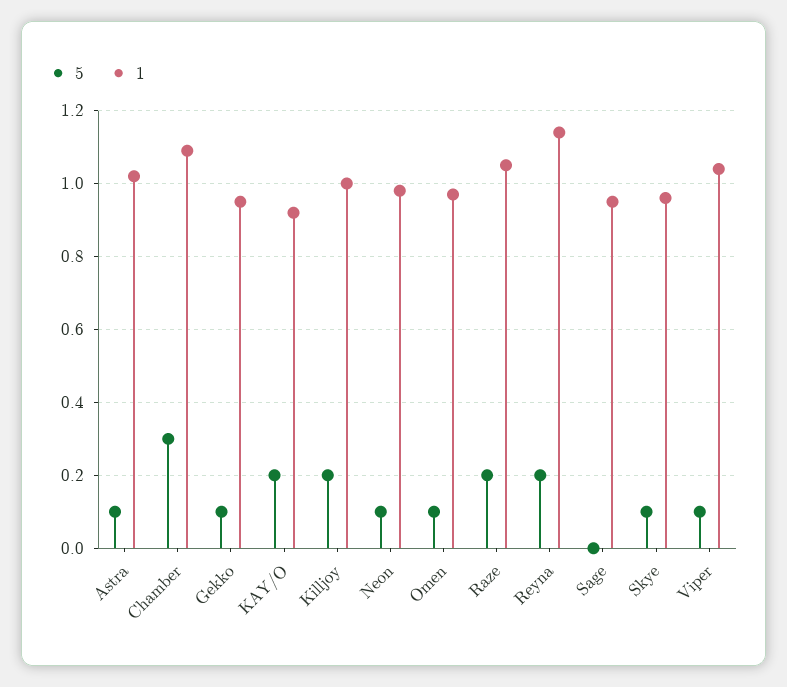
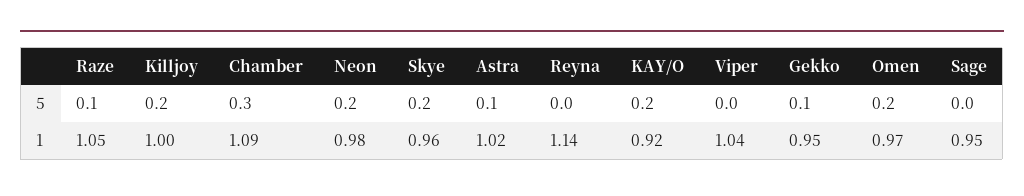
  {
    "5": {
      "Astra": 0.1,
      "Chamber": 0.3,
      "Gekko": 0.1,
      "KAY/O": 0.2,
      "Killjoy": 0.2,
-     "Neon": 0.1,
+     "Neon": 0.2,
-     "Omen": 0.1,
+     "Omen": 0.2,
-     "Raze": 0.2,
+     "Raze": 0.1,
-     "Reyna": 0.2,
+     "Reyna": 0,
      "Sage": 0,
-     "Skye": 0.1,
+     "Skye": 0.2,
-     "Viper": 0.1
+     "Viper": 0
    },
    "1": {
      "Astra": 1.02,
      "Chamber": 1.09,
      "Gekko": 0.95,
      "KAY/O": 0.92,
      "Killjoy": 1,
      "Neon": 0.98,
      "Omen": 0.97,
      "Raze": 1.05,
      "Reyna": 1.14,
      "Sage": 0.95,
      "Skye": 0.96,
      "Viper": 1.04
    }
  }

